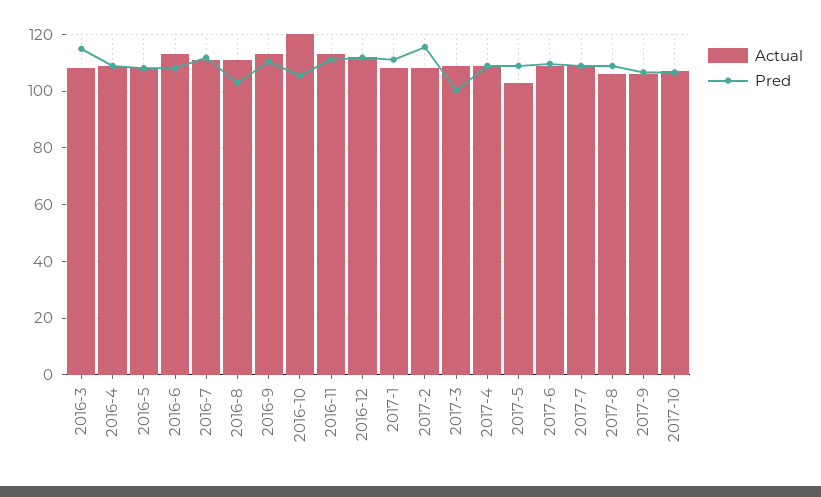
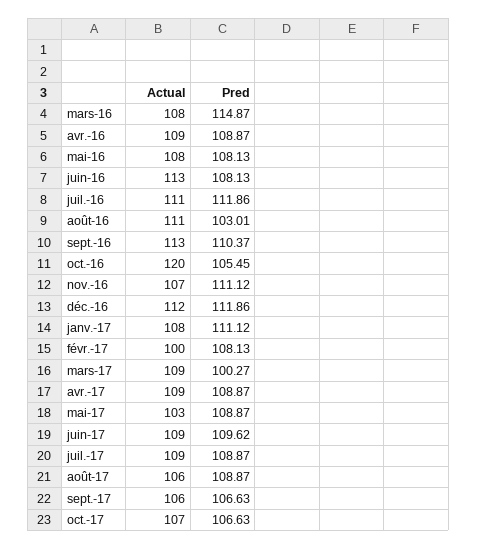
  {
    "Actual": {
      "2016-3": 108,
      "2016-4": 109,
      "2016-5": 108,
      "2016-6": 113,
      "2016-7": 111,
      "2016-8": 111,
      "2016-9": 113,
      "2016-10": 120,
-     "2016-11": 112.5,
+     "2016-11": 107,
      "2016-12": 112,
      "2017-1": 108,
-     "2017-2": 107.5,
+     "2017-2": 100,
      "2017-3": 109,
      "2017-4": 109,
      "2017-5": 103,
      "2017-6": 109,
      "2017-7": 109,
      "2017-8": 106,
      "2017-9": 106,
      "2017-10": 107
    },
    "Pred": {
      "2016-3": 114.87,
      "2016-4": 108.87,
      "2016-5": 108.13,
      "2016-6": 108.13,
      "2016-7": 111.86,
      "2016-8": 103.01,
      "2016-9": 110.37,
      "2016-10": 105.45,
      "2016-11": 111.12,
      "2016-12": 111.86,
      "2017-1": 111.12,
-     "2017-2": 115,
+     "2017-2": 108.13,
      "2017-3": 100.27,
      "2017-4": 108.87,
      "2017-5": 108.87,
      "2017-6": 109.62,
      "2017-7": 108.87,
      "2017-8": 108.87,
      "2017-9": 106.63,
      "2017-10": 106.63
    }
  }

